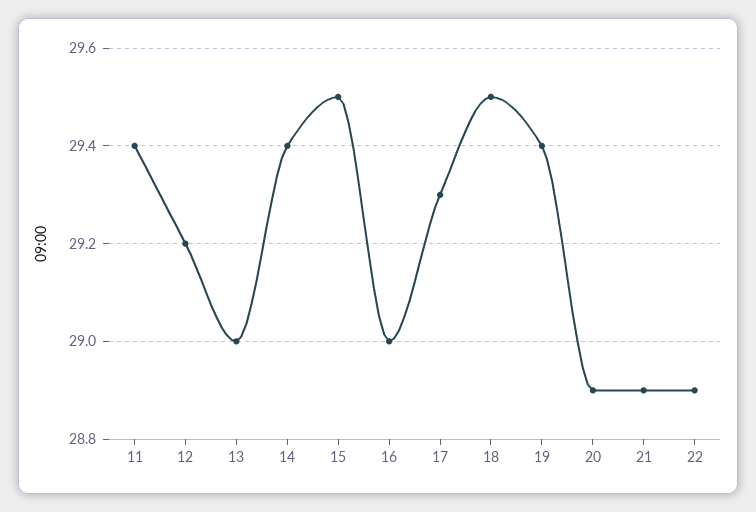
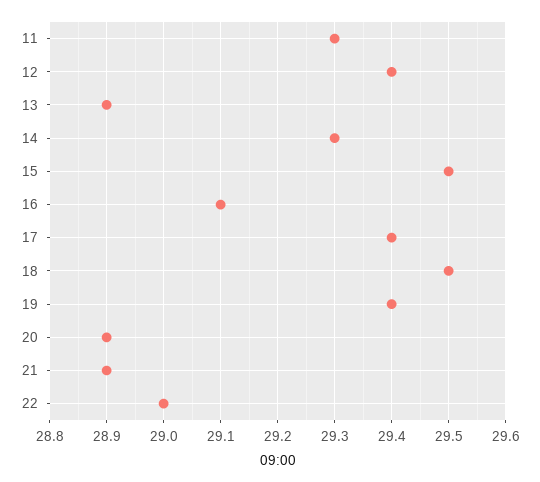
  {
-   "11": 29.4,
+   "11": 29.3,
-   "12": 29.2,
+   "12": 29.4,
-   "13": 29,
+   "13": 28.9,
-   "14": 29.4,
+   "14": 29.3,
    "15": 29.5,
-   "16": 29,
+   "16": 29.1,
-   "17": 29.3,
+   "17": 29.4,
    "18": 29.5,
    "19": 29.4,
    "20": 28.9,
    "21": 28.9,
-   "22": 28.9
+   "22": 29
  }

